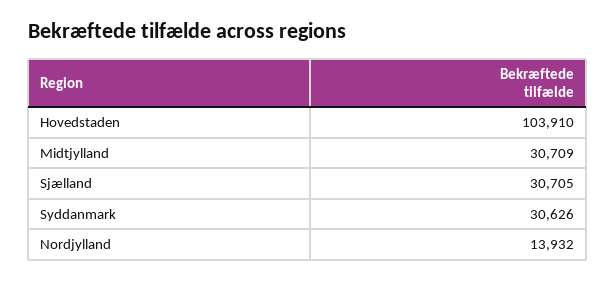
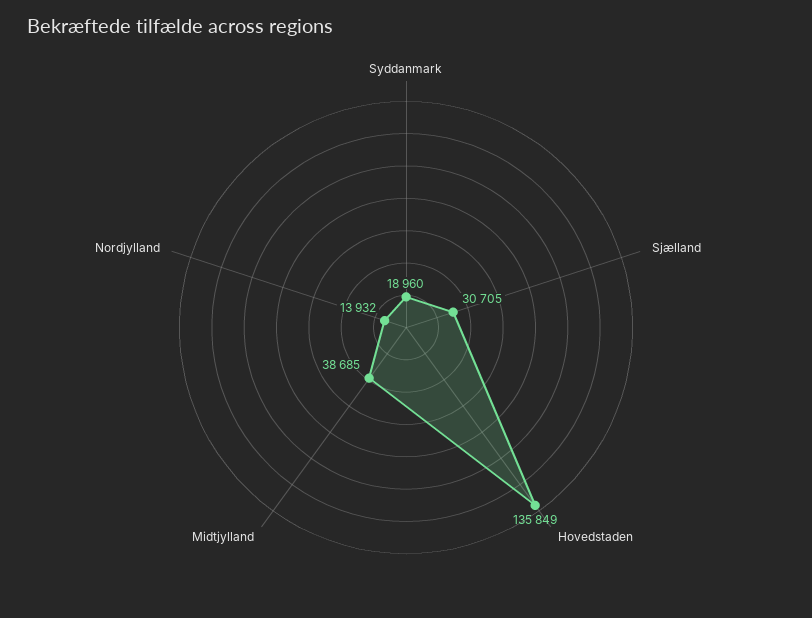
  {
-   "Hovedstaden": 103910,
+   "Hovedstaden": 135849,
-   "Midtjylland": 30709,
+   "Midtjylland": 38685,
    "Sjælland": 30705,
-   "Syddanmark": 30626,
+   "Syddanmark": 18960,
    "Nordjylland": 13932
  }

